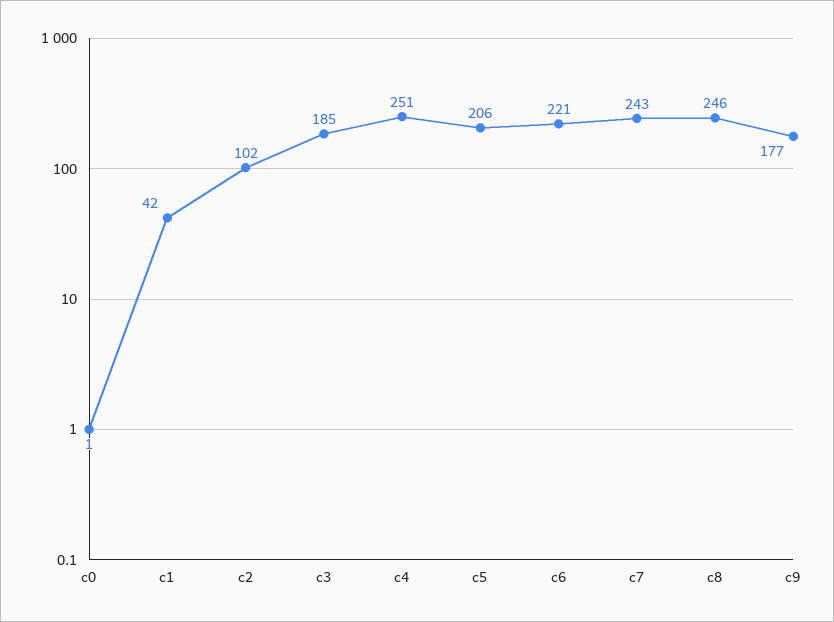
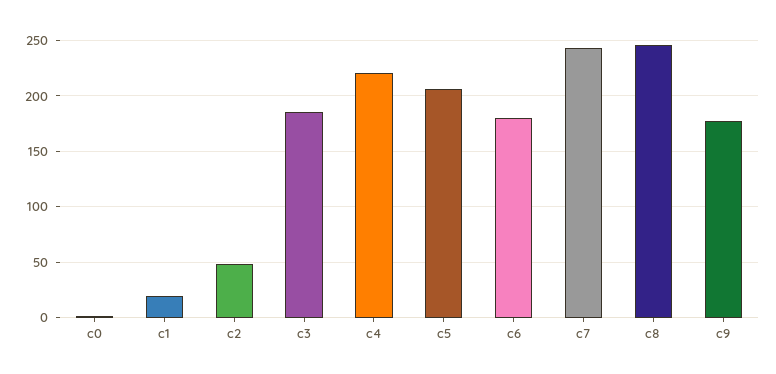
  {
    "c0": 1,
-   "c1": 42,
+   "c1": 20,
-   "c2": 102,
+   "c2": 50,
    "c3": 185,
-   "c4": 251,
+   "c4": 220,
    "c5": 206,
-   "c6": 221,
+   "c6": 180,
    "c7": 243,
    "c8": 246,
    "c9": 177
  }

